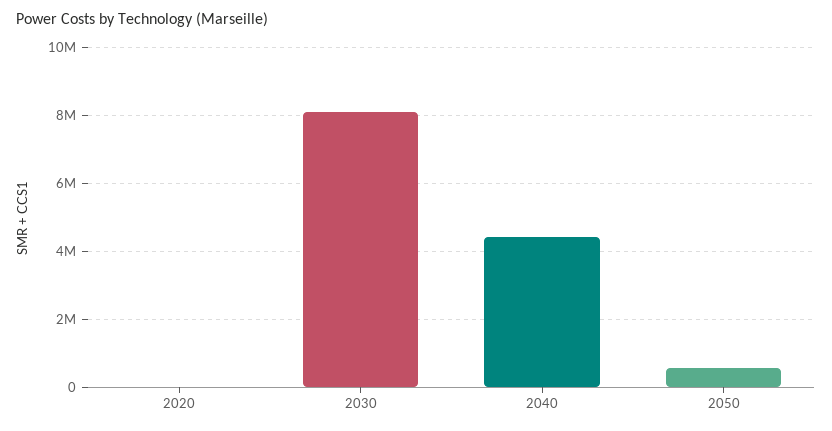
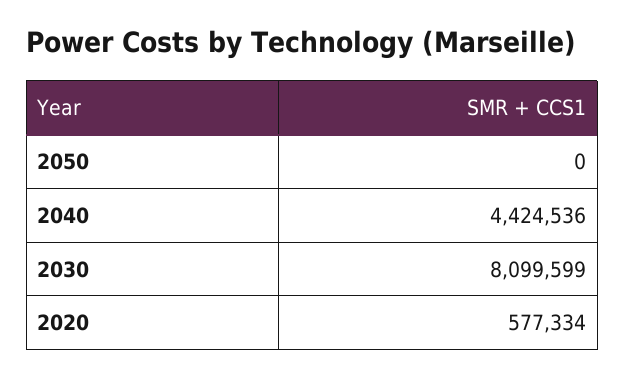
  {
-   "2020": 0,
+   "2020": 577334,
    "2030": 8099599,
    "2040": 4424536,
-   "2050": 600000
+   "2050": 0
  }

